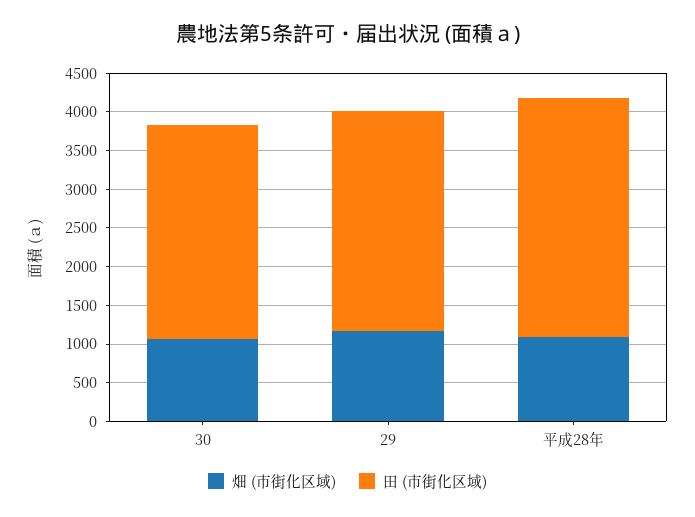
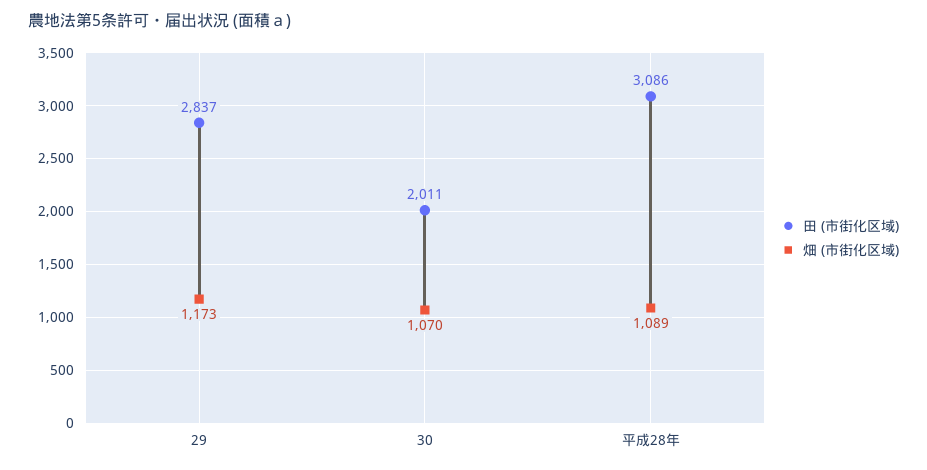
  {
    "畑 (市街化区域)": {
      "30": 1070,
      "29": 1173,
      "平成28年": 1089
    },
    "田 (市街化区域)": {
-     "30": 2750,
+     "30": 2011,
      "29": 2837,
      "平成28年": 3086
    }
  }

